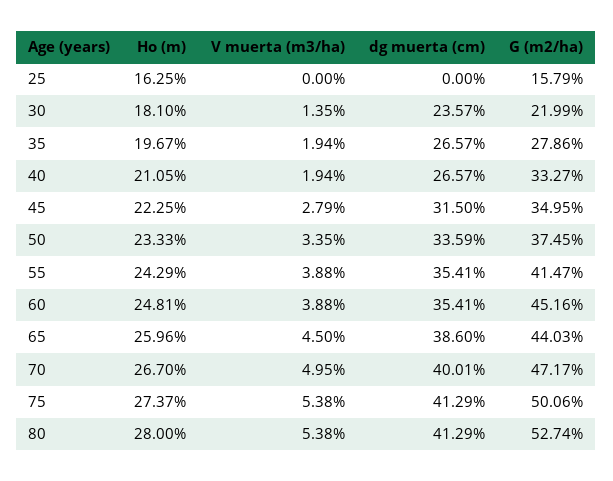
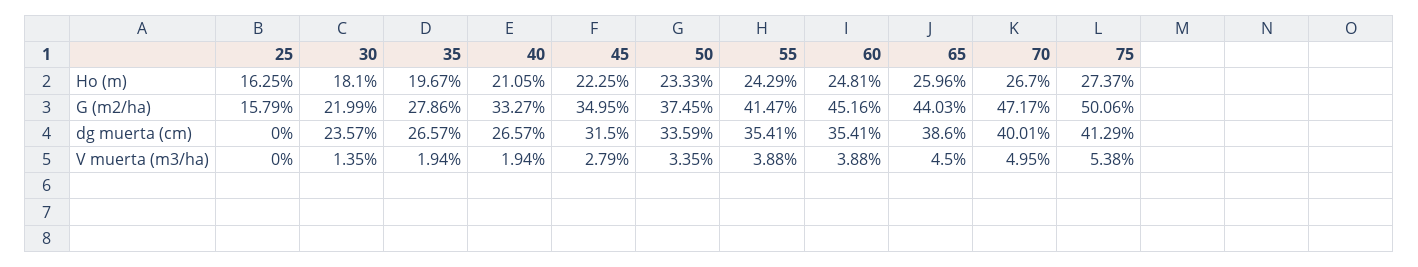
  {
    "Ho (m)": {
      "25": 16.25,
      "30": 18.1,
      "35": 19.67,
      "40": 21.05,
      "45": 22.25,
      "50": 23.33,
      "55": 24.29,
      "60": 24.81,
      "65": 25.96,
      "70": 26.7,
-     "75": 27.37,
+     "75": 27.37
-     "80": 28
    },
    "V muerta (m3/ha)": {
      "25": 0,
      "30": 1.35,
      "35": 1.94,
      "40": 1.94,
      "45": 2.79,
      "50": 3.35,
      "55": 3.88,
      "60": 3.88,
      "65": 4.5,
      "70": 4.95,
-     "75": 5.38,
+     "75": 5.38
-     "80": 5.38
    },
    "dg muerta (cm)": {
      "25": 0,
      "30": 23.57,
      "35": 26.57,
      "40": 26.57,
      "45": 31.5,
      "50": 33.59,
      "55": 35.41,
      "60": 35.41,
      "65": 38.6,
      "70": 40.01,
-     "75": 41.29,
+     "75": 41.29
-     "80": 41.29
    },
    "G (m2/ha)": {
      "25": 15.79,
      "30": 21.99,
      "35": 27.86,
      "40": 33.27,
      "45": 34.95,
      "50": 37.45,
      "55": 41.47,
      "60": 45.16,
      "65": 44.03,
      "70": 47.17,
-     "75": 50.06,
+     "75": 50.06
-     "80": 52.74
    }
  }

